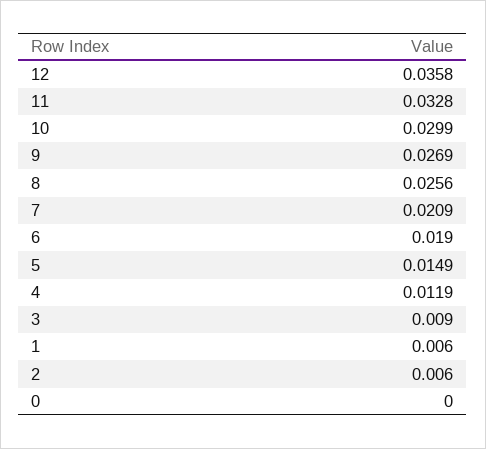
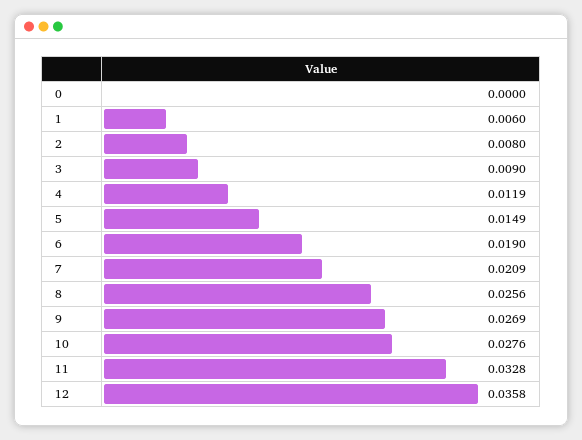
  {
    "12": 0.0358,
    "11": 0.0328,
-   "10": 0.0299,
+   "10": 0.0276,
    "9": 0.0269,
    "8": 0.0256,
    "7": 0.0209,
    "6": 0.019,
    "5": 0.0149,
    "4": 0.0119,
    "3": 0.009,
    "1": 0.006,
-   "2": 0.006,
+   "2": 0.008,
    "0": 0
  }

